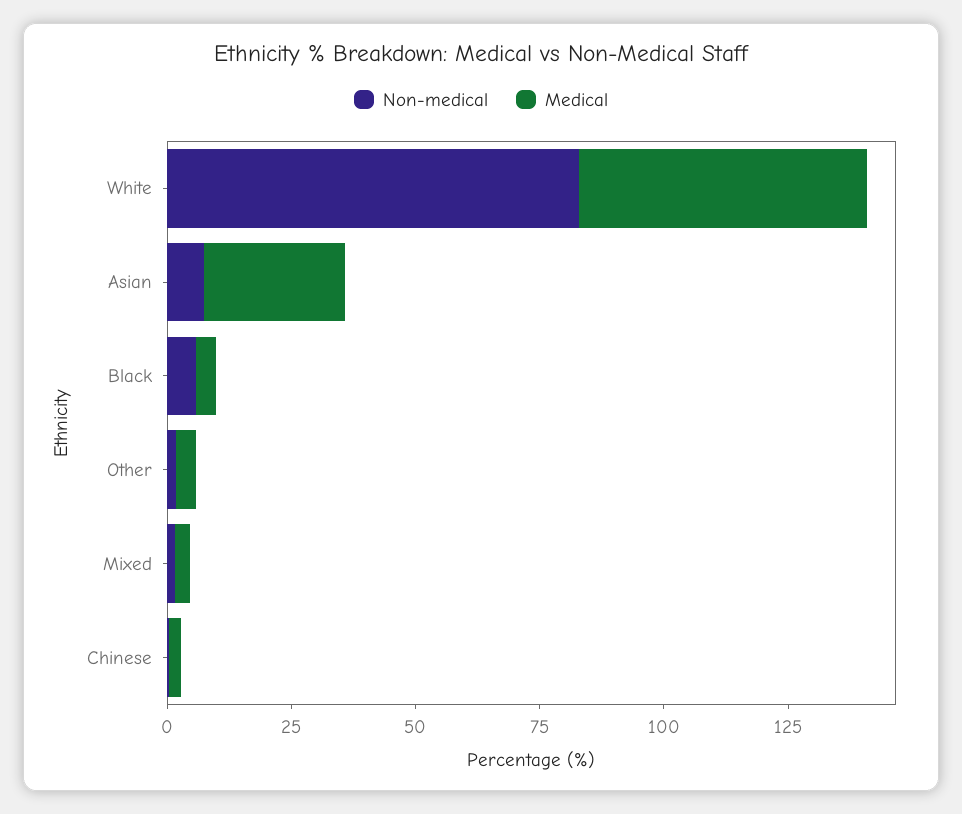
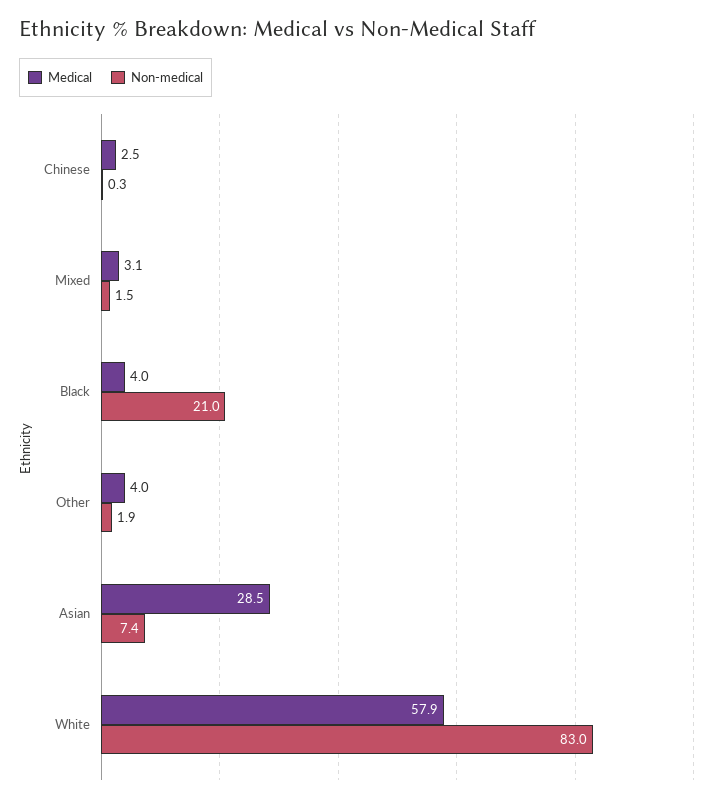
  {
    "Non-medical": {
      "White": 83,
      "Asian": 7.4,
-     "Black": 5,
+     "Black": 21,
      "Other": 1.9,
      "Mixed": 1.5,
      "Chinese": 0.3
    },
    "Medical": {
      "White": 57.9,
      "Asian": 28.5,
      "Black": 4,
      "Other": 4,
      "Mixed": 3.1,
      "Chinese": 2.5
    }
  }

